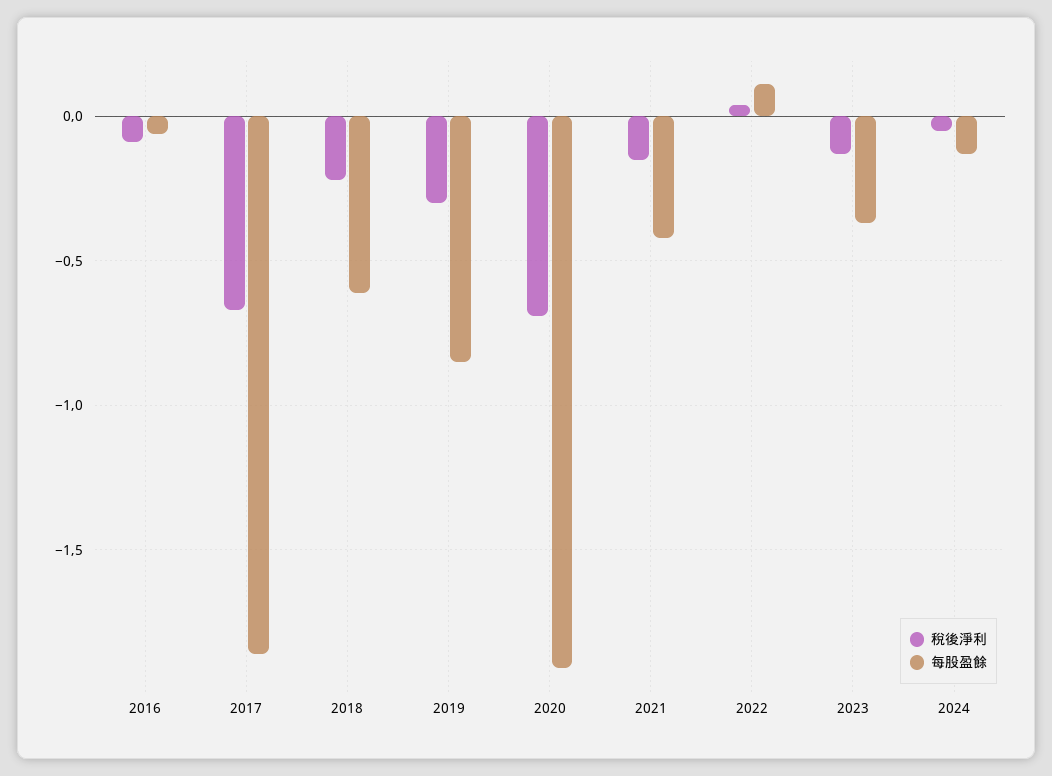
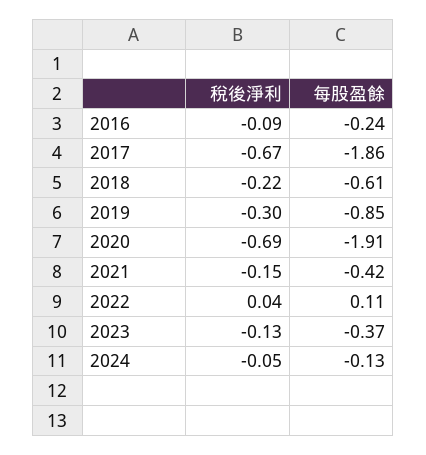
  {
    "稅後淨利": {
      "2016": -0.09,
      "2017": -0.67,
      "2018": -0.22,
      "2019": -0.3,
      "2020": -0.69,
      "2021": -0.15,
      "2022": 0.04,
      "2023": -0.13,
      "2024": -0.05
    },
    "每股盈餘": {
-     "2016": -0.05,
+     "2016": -0.24,
      "2017": -1.86,
      "2018": -0.61,
      "2019": -0.85,
      "2020": -1.91,
      "2021": -0.42,
      "2022": 0.11,
      "2023": -0.37,
      "2024": -0.13
    }
  }

